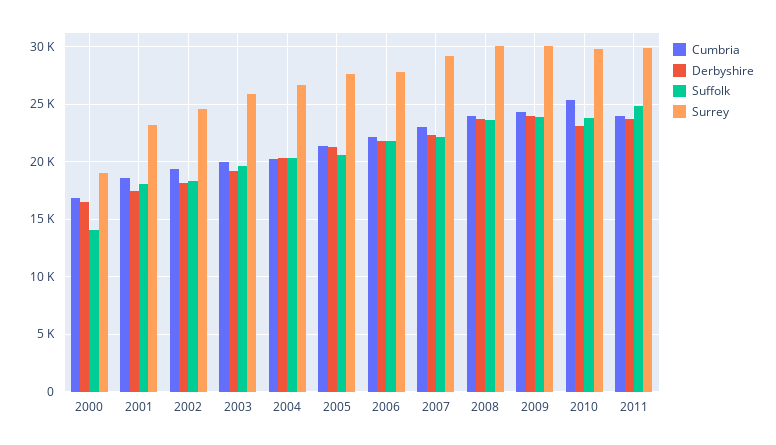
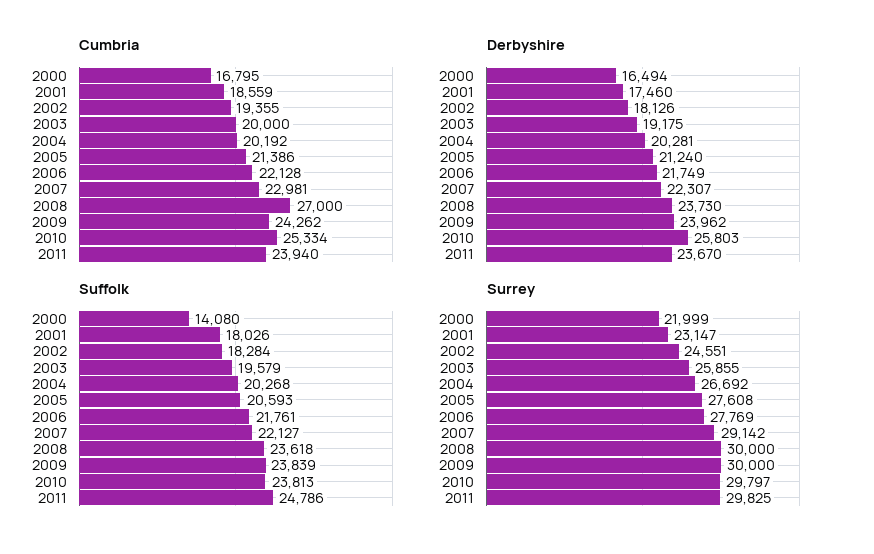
  {
    "Cumbria": {
      "2000": 16795,
      "2001": 18559,
      "2002": 19355,
      "2003": 20000,
      "2004": 20192,
      "2005": 21386,
      "2006": 22128,
      "2007": 22981,
-     "2008": 24000,
+     "2008": 27000,
      "2009": 24262,
      "2010": 25334,
      "2011": 23940
    },
    "Derbyshire": {
      "2000": 16494,
      "2001": 17460,
      "2002": 18126,
      "2003": 19175,
      "2004": 20281,
      "2005": 21240,
      "2006": 21749,
      "2007": 22307,
      "2008": 23730,
      "2009": 23962,
-     "2010": 23000,
+     "2010": 25803,
      "2011": 23670
    },
    "Suffolk": {
      "2000": 14080,
      "2001": 18026,
      "2002": 18284,
      "2003": 19579,
      "2004": 20268,
      "2005": 20593,
      "2006": 21761,
      "2007": 22127,
      "2008": 23618,
      "2009": 23839,
      "2010": 23813,
      "2011": 24786
    },
    "Surrey": {
-     "2000": 19000,
+     "2000": 21999,
      "2001": 23147,
      "2002": 24551,
      "2003": 25855,
      "2004": 26692,
      "2005": 27608,
      "2006": 27769,
      "2007": 29142,
      "2008": 30000,
      "2009": 30000,
      "2010": 29797,
      "2011": 29825
    }
  }

